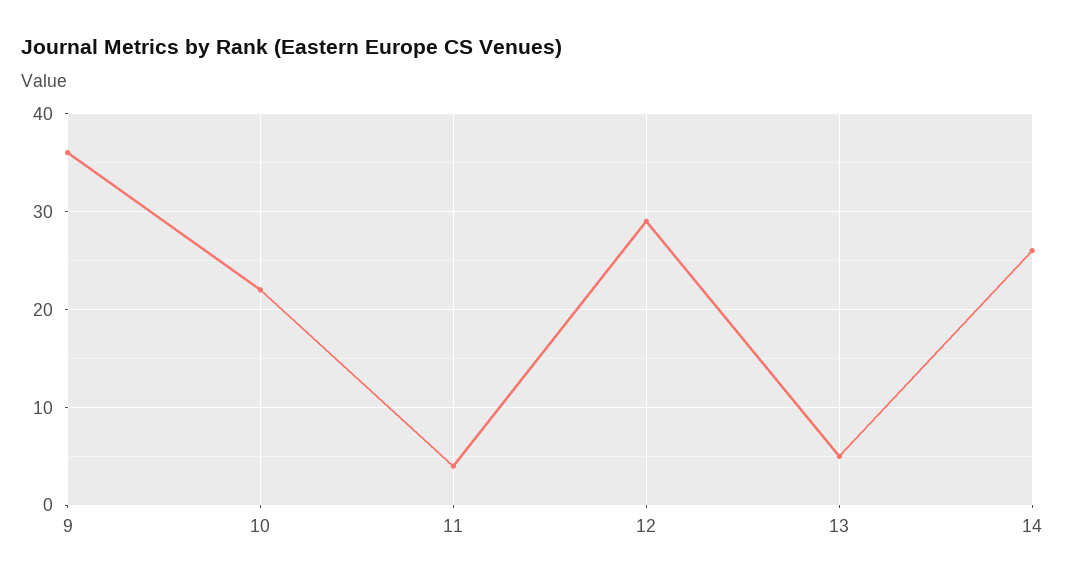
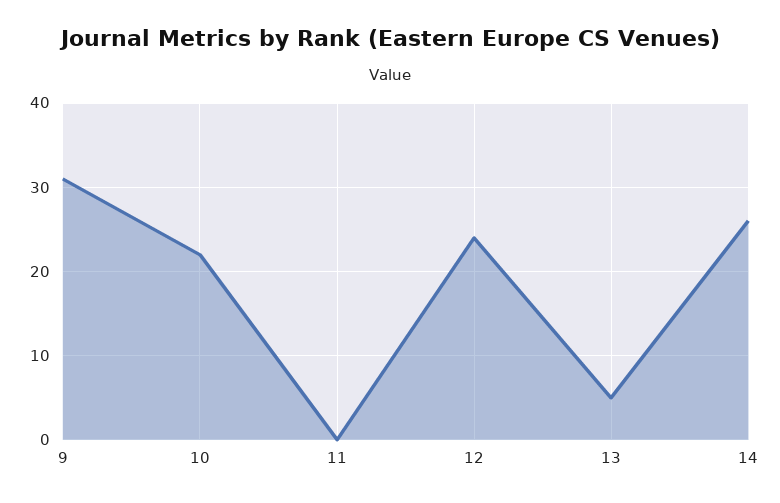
  {
-   "9": 36,
+   "9": 31,
    "10": 22,
-   "11": 4,
+   "11": 0,
-   "12": 29,
+   "12": 24,
    "13": 5,
    "14": 26
  }

